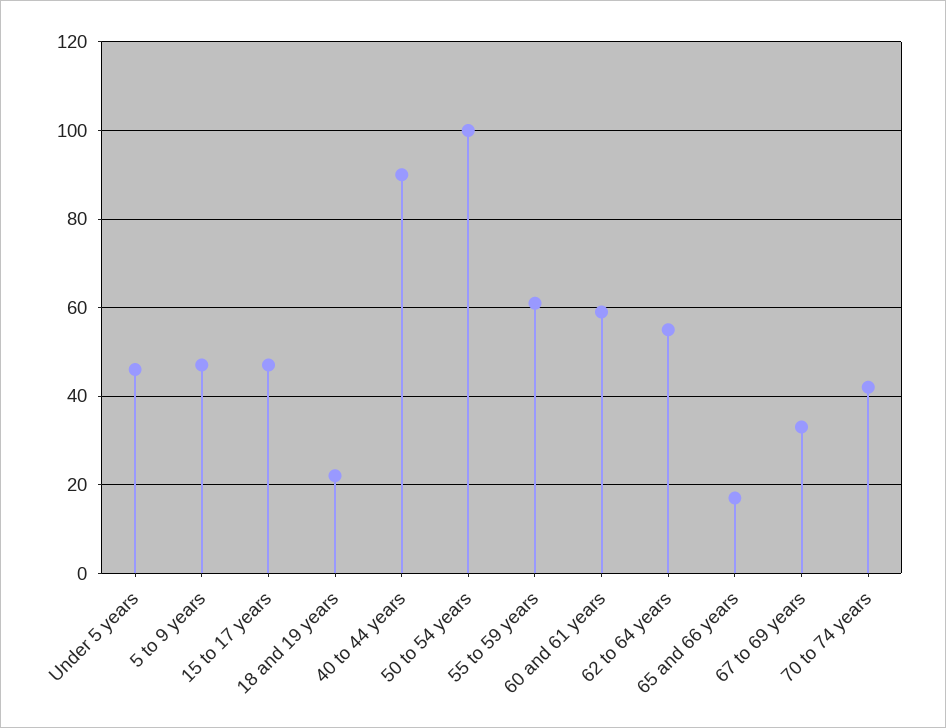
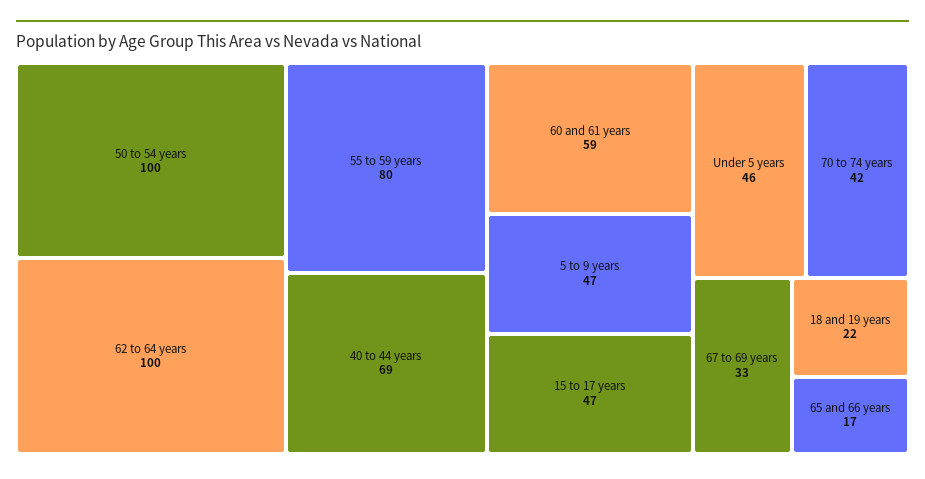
  {
    "Under 5 years": 46,
    "5 to 9 years": 47,
    "15 to 17 years": 47,
    "18 and 19 years": 22,
-   "40 to 44 years": 90,
+   "40 to 44 years": 69,
    "50 to 54 years": 100,
-   "55 to 59 years": 60,
+   "55 to 59 years": 80,
    "60 and 61 years": 59,
-   "62 to 64 years": 55,
+   "62 to 64 years": 100,
    "65 and 66 years": 17,
    "67 to 69 years": 33,
    "70 to 74 years": 42
  }

